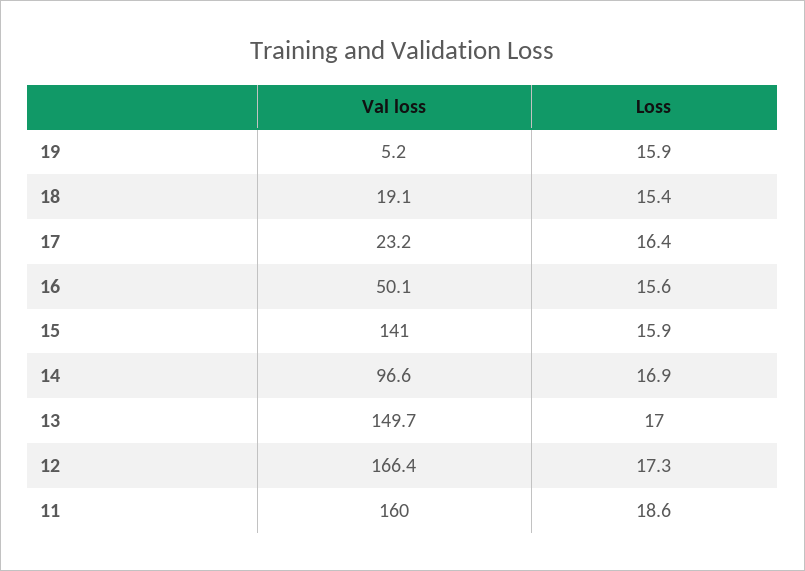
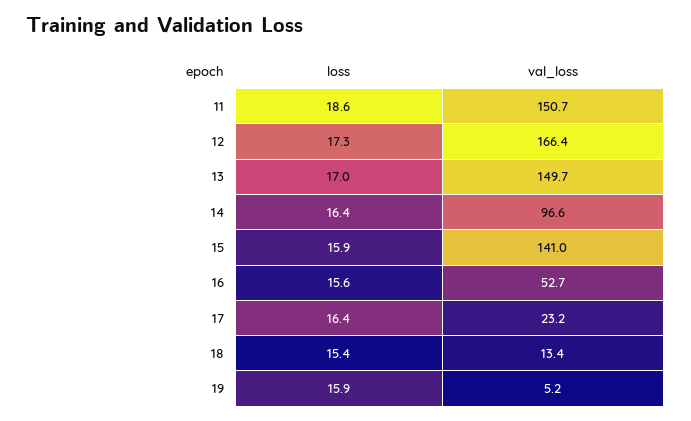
  {
    "Val loss": {
      "19": 5.2,
-     "18": 19.1,
+     "18": 13.4,
      "17": 23.2,
-     "16": 50.1,
+     "16": 52.7,
      "15": 141,
      "14": 96.6,
      "13": 149.7,
      "12": 166.4,
-     "11": 160
+     "11": 150.7
    },
    "Loss": {
      "19": 15.9,
      "18": 15.4,
      "17": 16.4,
      "16": 15.6,
      "15": 15.9,
-     "14": 16.9,
+     "14": 16.4,
      "13": 17,
      "12": 17.3,
      "11": 18.6
    }
  }

